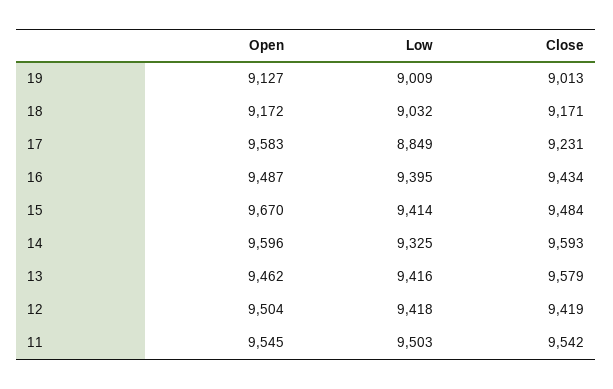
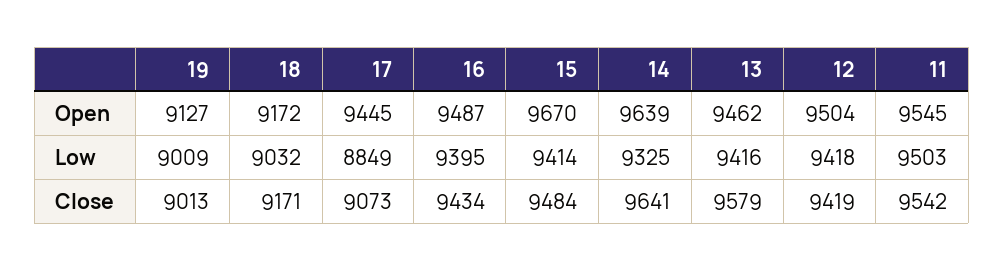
  {
    "Open": {
      "19": 9127,
      "18": 9172,
-     "17": 9583,
+     "17": 9445,
      "16": 9487,
      "15": 9670,
-     "14": 9596,
+     "14": 9639,
      "13": 9462,
      "12": 9504,
      "11": 9545
    },
    "Low": {
      "19": 9009,
      "18": 9032,
      "17": 8849,
      "16": 9395,
      "15": 9414,
      "14": 9325,
      "13": 9416,
      "12": 9418,
      "11": 9503
    },
    "Close": {
      "19": 9013,
      "18": 9171,
-     "17": 9231,
+     "17": 9073,
      "16": 9434,
      "15": 9484,
-     "14": 9593,
+     "14": 9641,
      "13": 9579,
      "12": 9419,
      "11": 9542
    }
  }

